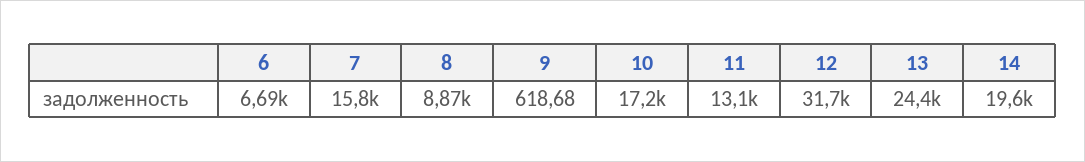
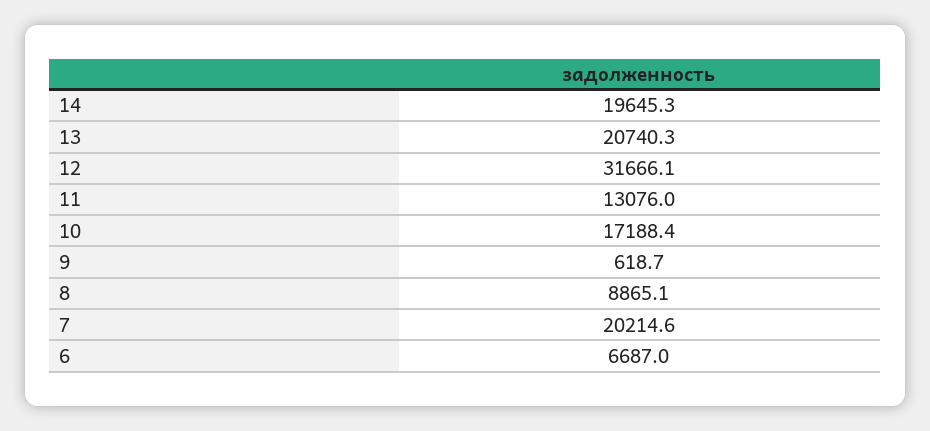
  {
    "6": 6687,
-   "7": 15800,
+   "7": 20214.6,
    "8": 8865.1,
    "9": 618.68,
    "10": 17188.4,
    "11": 13076,
    "12": 31666.1,
-   "13": 24400,
+   "13": 20740.3,
    "14": 19645.3
  }

